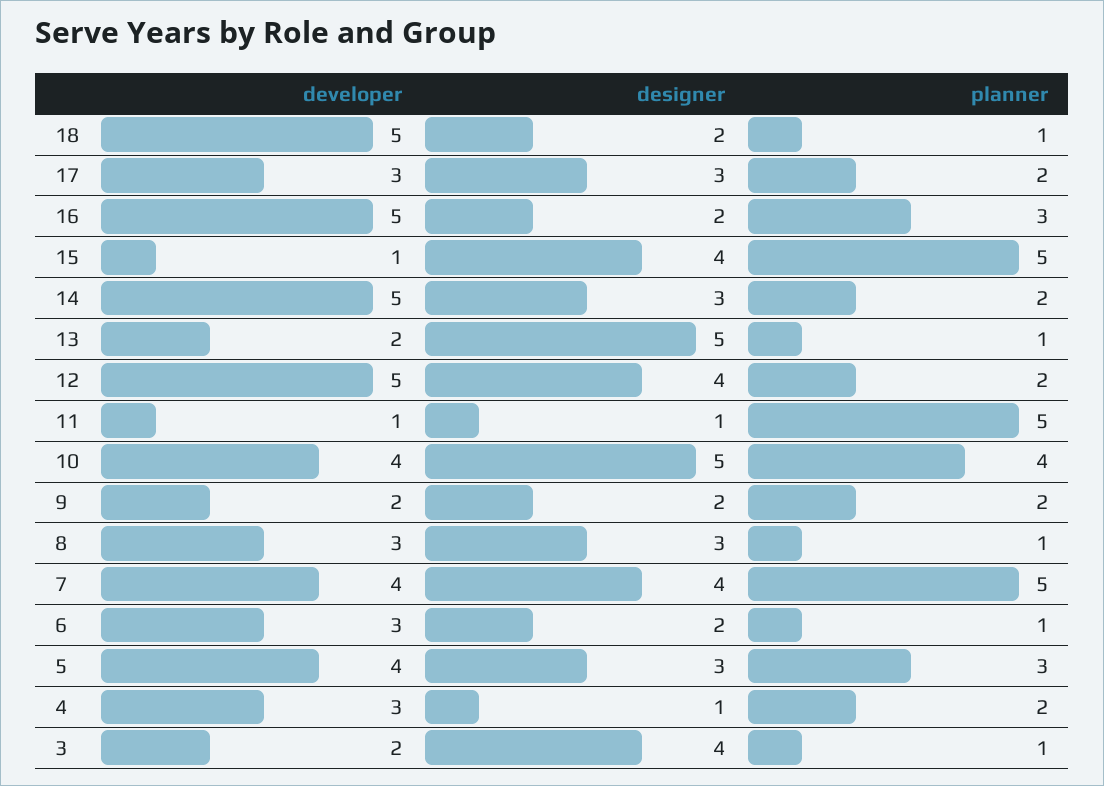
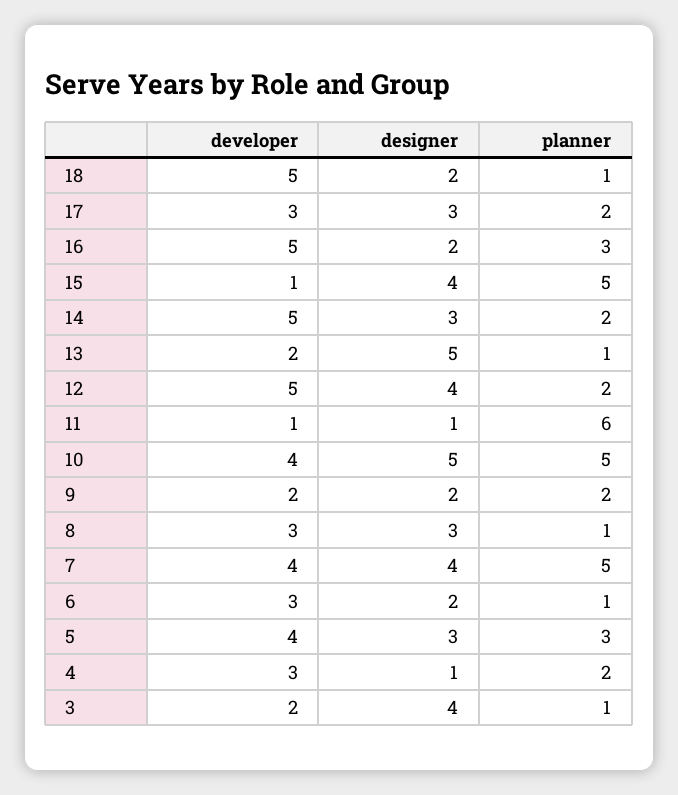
  {
    "developer": {
      "18": 5,
      "17": 3,
      "16": 5,
      "15": 1,
      "14": 5,
      "13": 2,
      "12": 5,
      "11": 1,
      "10": 4,
      "9": 2,
      "8": 3,
      "7": 4,
      "6": 3,
      "5": 4,
      "4": 3,
      "3": 2
    },
    "designer": {
      "18": 2,
      "17": 3,
      "16": 2,
      "15": 4,
      "14": 3,
      "13": 5,
      "12": 4,
      "11": 1,
      "10": 5,
      "9": 2,
      "8": 3,
      "7": 4,
      "6": 2,
      "5": 3,
      "4": 1,
      "3": 4
    },
    "planner": {
      "18": 1,
      "17": 2,
      "16": 3,
      "15": 5,
      "14": 2,
      "13": 1,
      "12": 2,
-     "11": 5,
+     "11": 6,
-     "10": 4,
+     "10": 5,
      "9": 2,
      "8": 1,
      "7": 5,
      "6": 1,
      "5": 3,
      "4": 2,
      "3": 1
    }
  }

